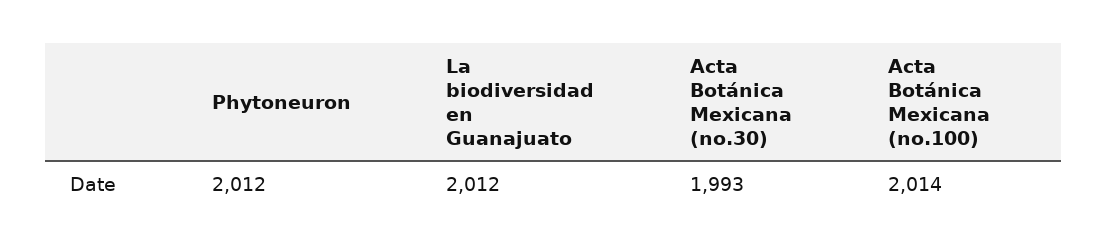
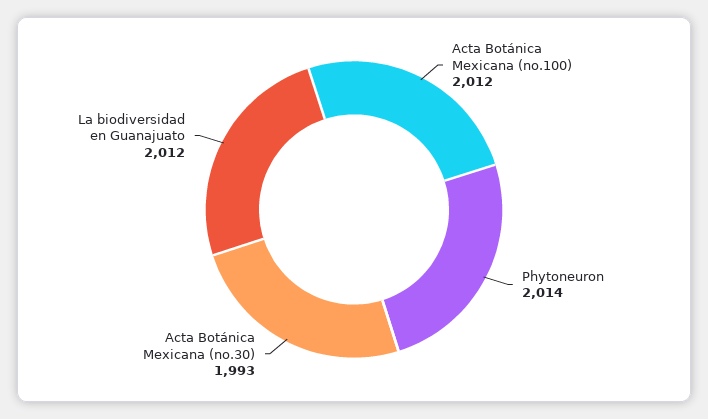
  {
-   "Phytoneuron": 2012,
+   "Phytoneuron": 2014,
    "La biodiversidad en Guanajuato": 2012,
    "Acta Botánica Mexicana (no.30)": 1993,
-   "Acta Botánica Mexicana (no.100)": 2014
+   "Acta Botánica Mexicana (no.100)": 2012
  }

